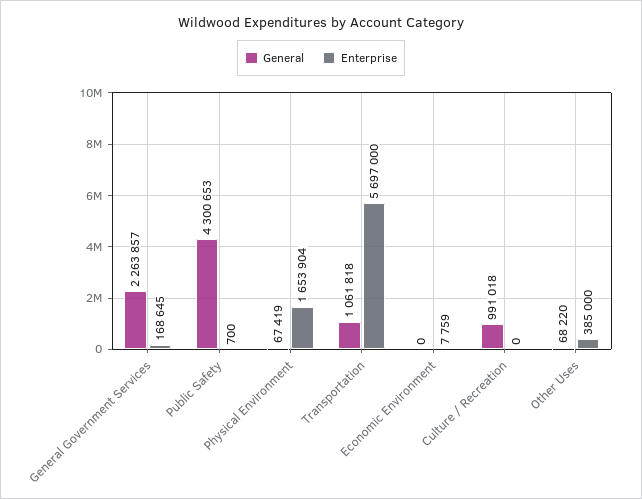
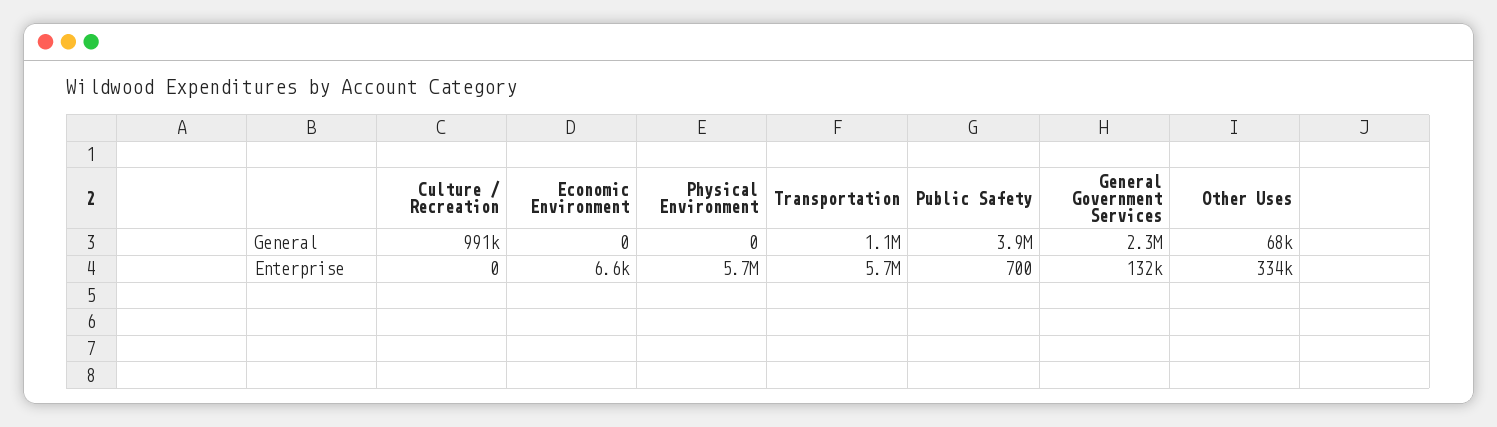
  {
    "General": {
      "General Government Services": 2263857,
-     "Public Safety": 4300653,
+     "Public Safety": 3900000,
-     "Physical Environment": 67419,
+     "Physical Environment": 0,
      "Transportation": 1061818,
      "Economic Environment": 0,
      "Culture / Recreation": 991018,
      "Other Uses": 68220
    },
    "Enterprise": {
-     "General Government Services": 168645,
+     "General Government Services": 132000,
      "Public Safety": 700,
-     "Physical Environment": 1653904,
+     "Physical Environment": 5700000,
      "Transportation": 5697000,
-     "Economic Environment": 7759,
+     "Economic Environment": 6600,
      "Culture / Recreation": 0,
-     "Other Uses": 385000
+     "Other Uses": 334000
    }
  }

